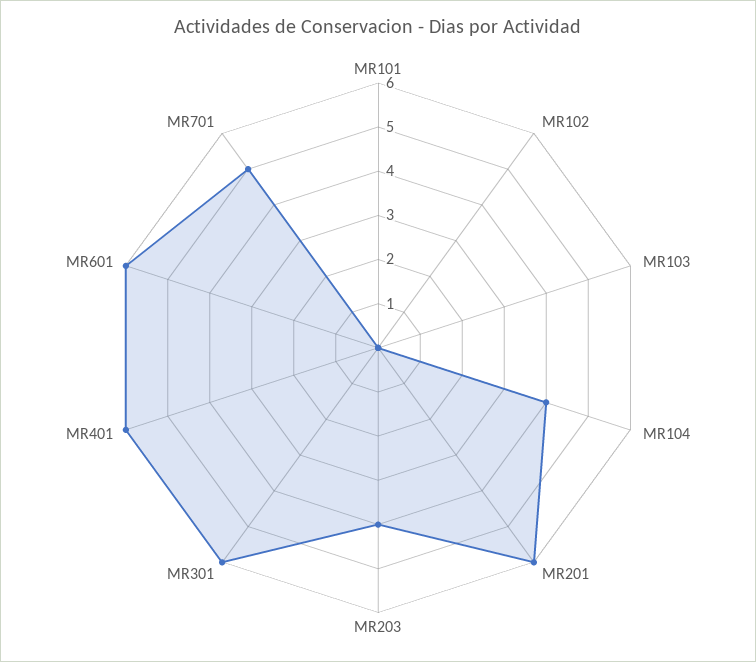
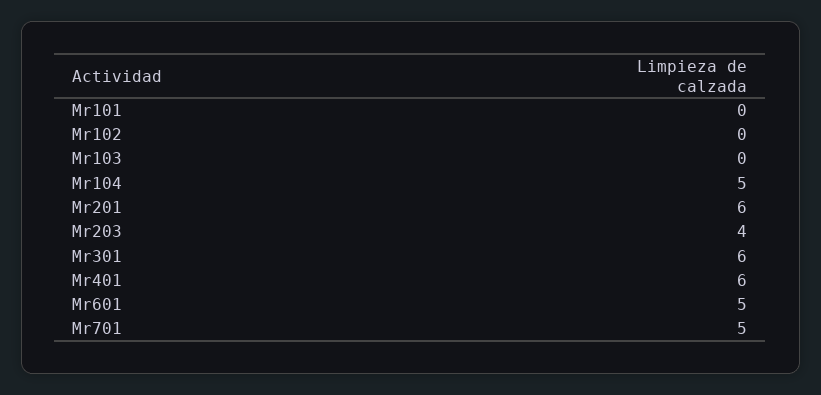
  {
    "MR101": 0,
    "MR102": 0,
    "MR103": 0,
-   "MR104": 4,
+   "MR104": 5,
    "MR201": 6,
    "MR203": 4,
    "MR301": 6,
    "MR401": 6,
-   "MR601": 6,
+   "MR601": 5,
    "MR701": 5
  }

